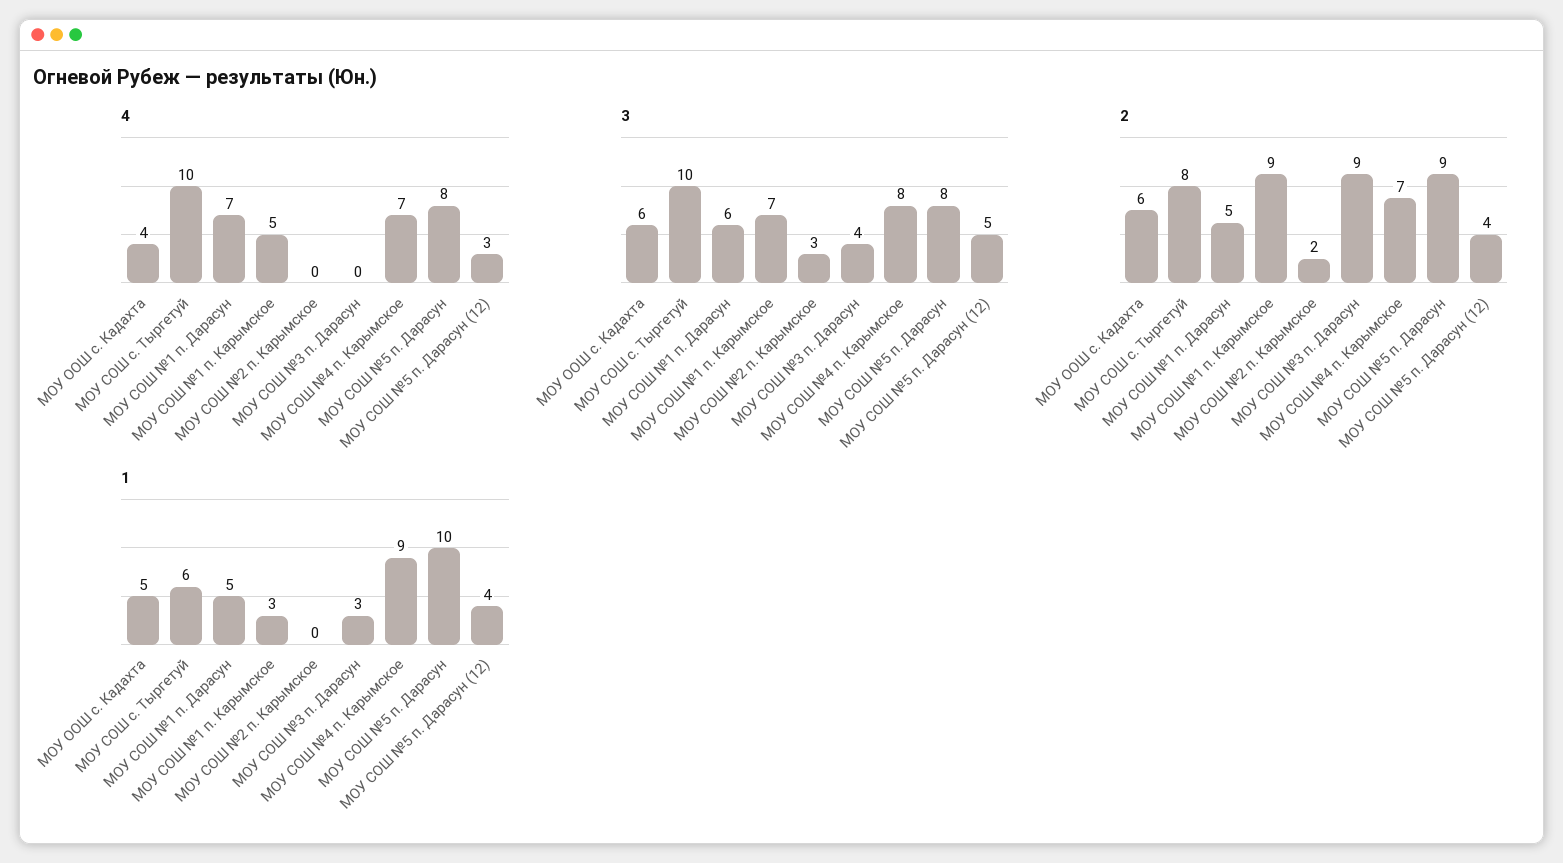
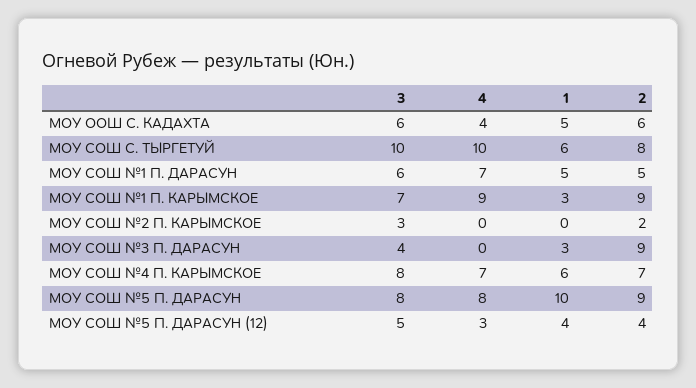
  {
    "4": {
      "МОУ ООШ с. Кадахта": 4,
      "МОУ СОШ с. Тыргетуй": 10,
      "МОУ СОШ №1 п. Дарасун": 7,
-     "МОУ СОШ №1 п. Карымское": 5,
+     "МОУ СОШ №1 п. Карымское": 9,
      "МОУ СОШ №2 п. Карымское": 0,
      "МОУ СОШ №3 п. Дарасун": 0,
      "МОУ СОШ №4 п. Карымское": 7,
      "МОУ СОШ №5 п. Дарасун": 8,
      "МОУ СОШ №5 п. Дарасун (12)": 3
    },
    "3": {
      "МОУ ООШ с. Кадахта": 6,
      "МОУ СОШ с. Тыргетуй": 10,
      "МОУ СОШ №1 п. Дарасун": 6,
      "МОУ СОШ №1 п. Карымское": 7,
      "МОУ СОШ №2 п. Карымское": 3,
      "МОУ СОШ №3 п. Дарасун": 4,
      "МОУ СОШ №4 п. Карымское": 8,
      "МОУ СОШ №5 п. Дарасун": 8,
      "МОУ СОШ №5 п. Дарасун (12)": 5
    },
    "2": {
      "МОУ ООШ с. Кадахта": 6,
      "МОУ СОШ с. Тыргетуй": 8,
      "МОУ СОШ №1 п. Дарасун": 5,
      "МОУ СОШ №1 п. Карымское": 9,
      "МОУ СОШ №2 п. Карымское": 2,
      "МОУ СОШ №3 п. Дарасун": 9,
      "МОУ СОШ №4 п. Карымское": 7,
      "МОУ СОШ №5 п. Дарасун": 9,
      "МОУ СОШ №5 п. Дарасун (12)": 4
    },
    "1": {
      "МОУ ООШ с. Кадахта": 5,
      "МОУ СОШ с. Тыргетуй": 6,
      "МОУ СОШ №1 п. Дарасун": 5,
      "МОУ СОШ №1 п. Карымское": 3,
      "МОУ СОШ №2 п. Карымское": 0,
      "МОУ СОШ №3 п. Дарасун": 3,
-     "МОУ СОШ №4 п. Карымское": 9,
+     "МОУ СОШ №4 п. Карымское": 6,
      "МОУ СОШ №5 п. Дарасун": 10,
      "МОУ СОШ №5 п. Дарасун (12)": 4
    }
  }

